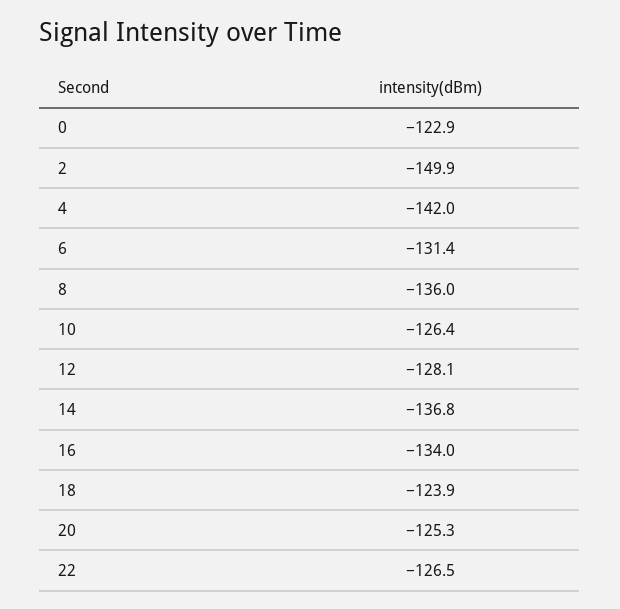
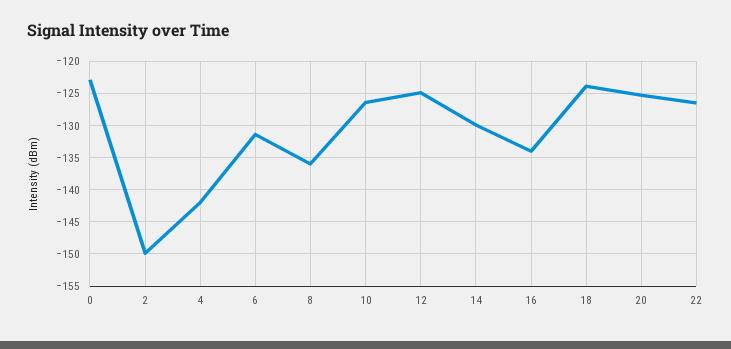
  {
    "0": -122.9,
    "2": -149.9,
    "4": -142,
    "6": -131.4,
    "8": -136,
    "10": -126.4,
-   "12": -128.1,
+   "12": -125,
-   "14": -136.8,
+   "14": -130,
    "16": -134,
    "18": -123.9,
    "20": -125.3,
    "22": -126.5
  }

